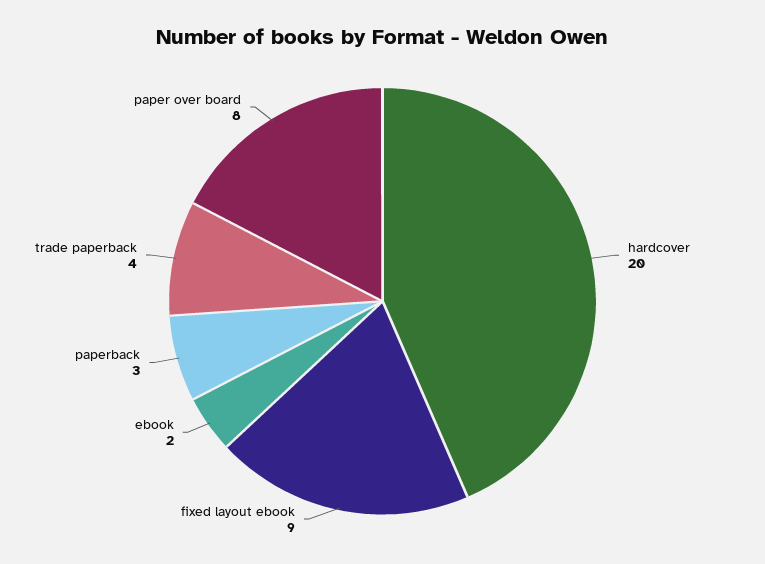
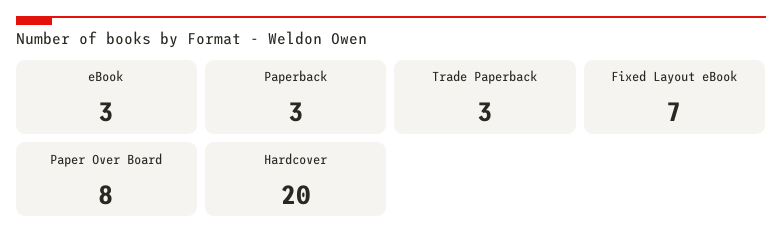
  {
    "hardcover": 20,
-   "fixed layout ebook": 9,
+   "fixed layout ebook": 7,
-   "ebook": 2,
+   "ebook": 3,
    "paperback": 3,
-   "trade paperback": 4,
+   "trade paperback": 3,
    "paper over board": 8
  }

